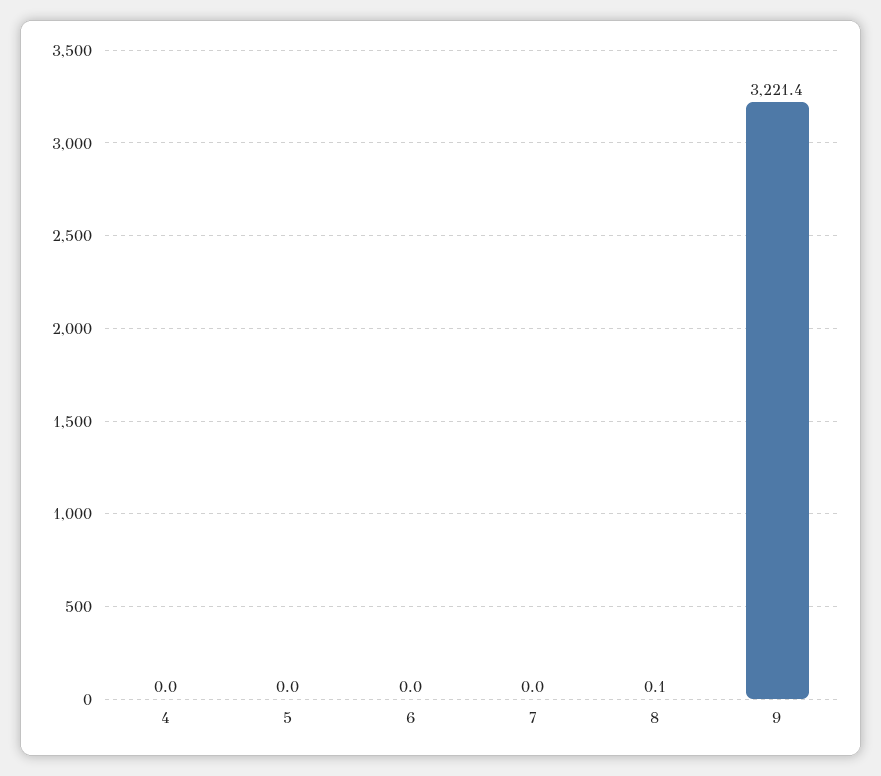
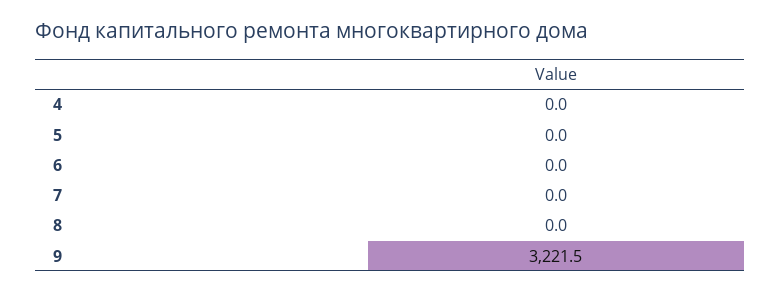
  {
    "4": 0,
    "5": 0,
    "6": 0,
    "7": 0,
-   "8": 0.1,
+   "8": 0,
-   "9": 3221.4
+   "9": 3221.5
  }

